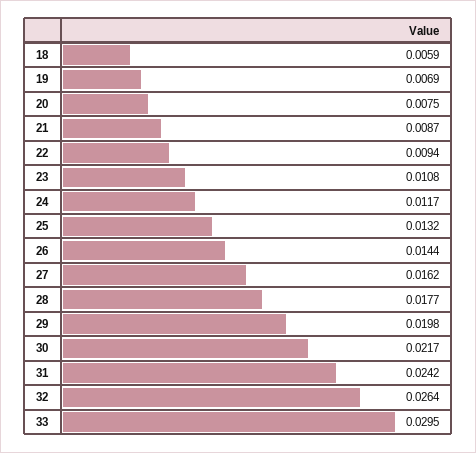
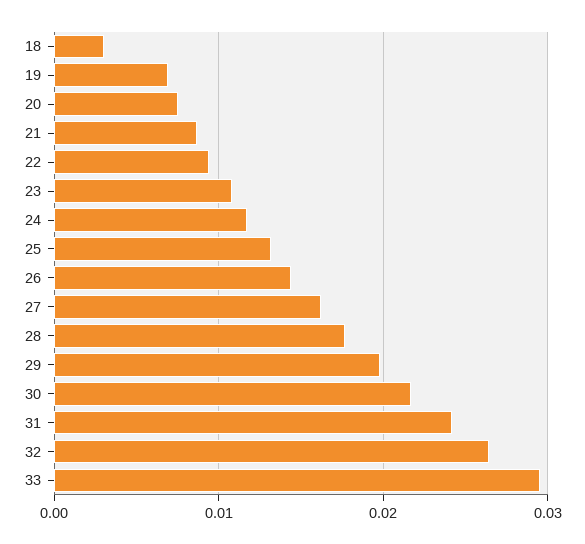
  {
-   "18": 0.0059,
+   "18": 0.003,
    "19": 0.0069,
    "20": 0.0075,
    "21": 0.0087,
    "22": 0.0094,
    "23": 0.0108,
    "24": 0.0117,
    "25": 0.0132,
    "26": 0.0144,
    "27": 0.0162,
    "28": 0.0177,
    "29": 0.0198,
    "30": 0.0217,
    "31": 0.0242,
    "32": 0.0264,
    "33": 0.0295
  }

